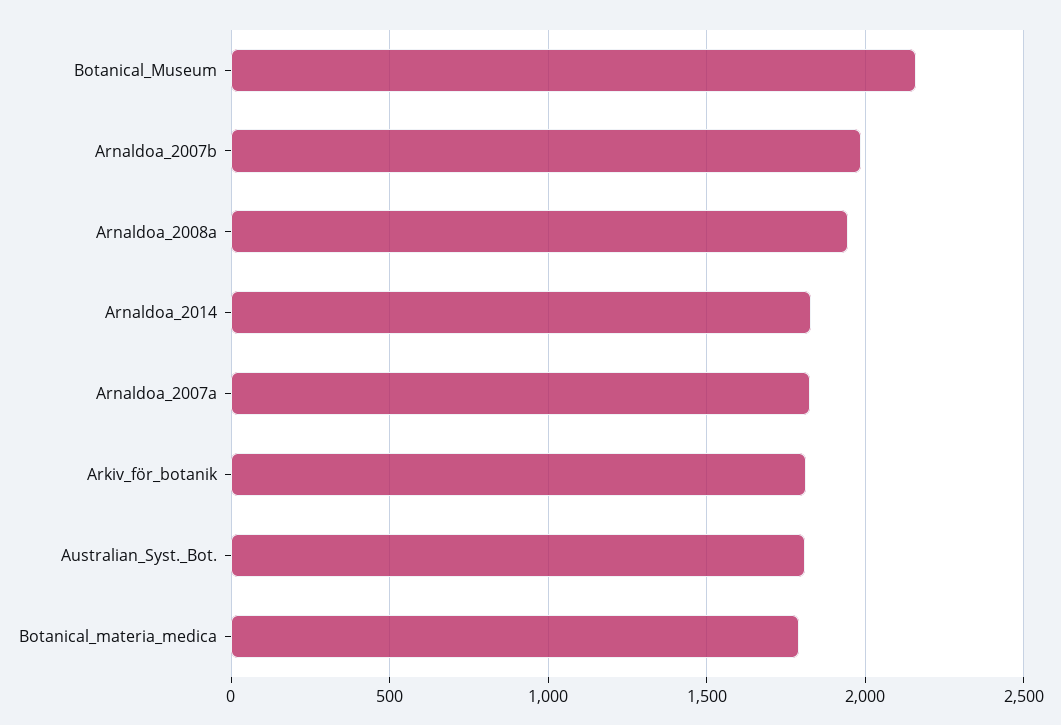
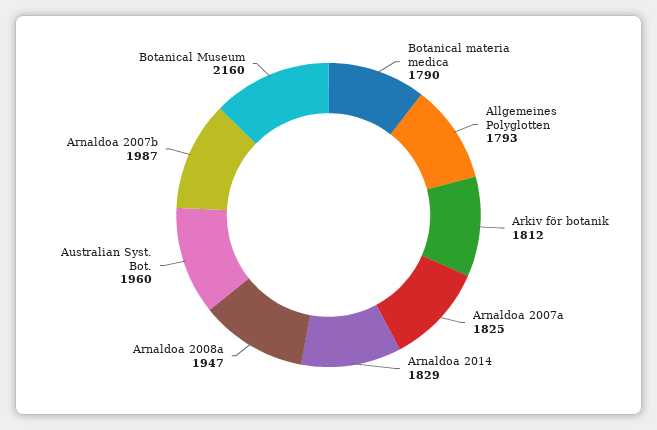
  {
    "Botanical_Museum": 2160,
    "Arnaldoa_2007b": 1987,
    "Arnaldoa_2008a": 1947,
    "Arnaldoa_2014": 1829,
    "Arnaldoa_2007a": 1825,
    "Arkiv_för_botanik": 1812,
-   "Australian_Syst._Bot.": 1800,
+   "Australian_Syst._Bot.": 1960,
-   "Botanical_materia_medica": 1790
+   "Botanical_materia_medica": 1790,
+   "Allgemeines Polyglotten": 1793
  }

